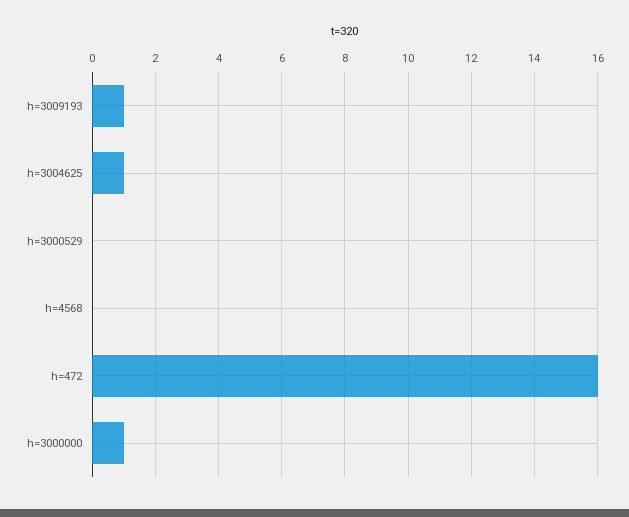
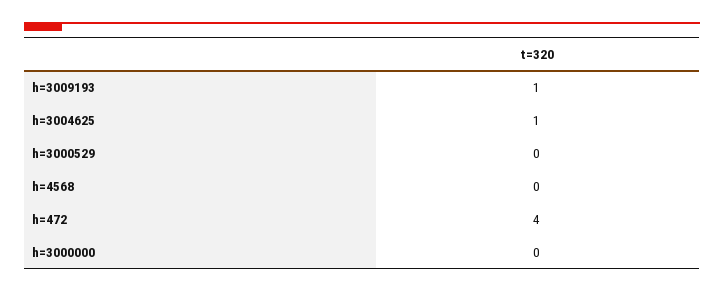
  {
    "h=3009193": 1,
    "h=3004625": 1,
    "h=3000529": 0,
    "h=4568": 0,
-   "h=472": 16,
+   "h=472": 4,
-   "h=3000000": 1
+   "h=3000000": 0
  }

